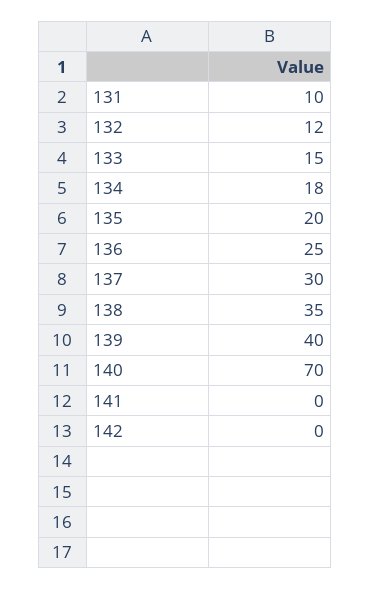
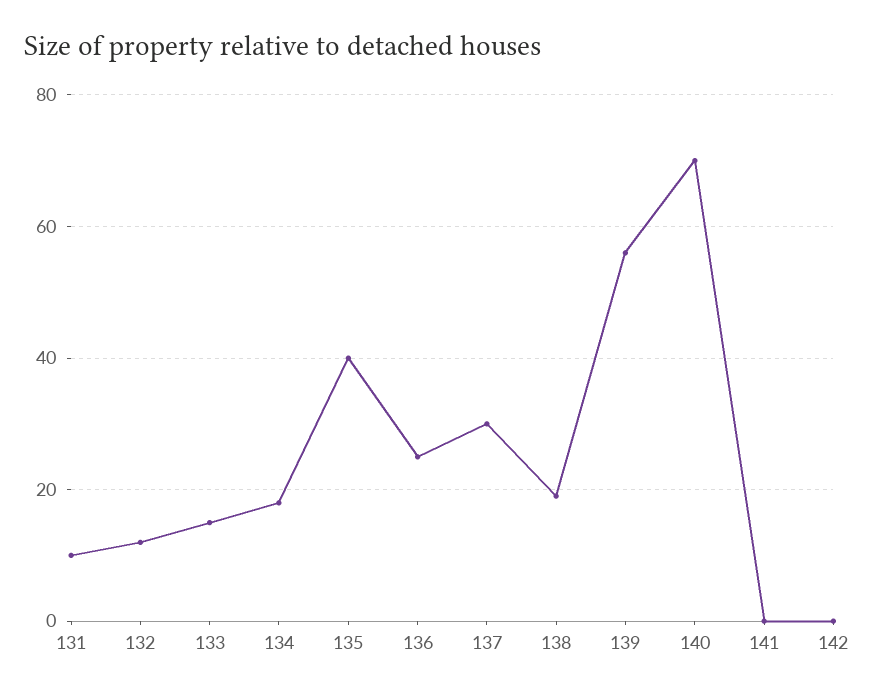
  {
    "131": 10,
    "132": 12,
    "133": 15,
    "134": 18,
-   "135": 20,
+   "135": 40,
    "136": 25,
    "137": 30,
-   "138": 35,
+   "138": 20,
-   "139": 40,
+   "139": 55,
    "140": 70,
    "141": 0,
    "142": 0
  }

